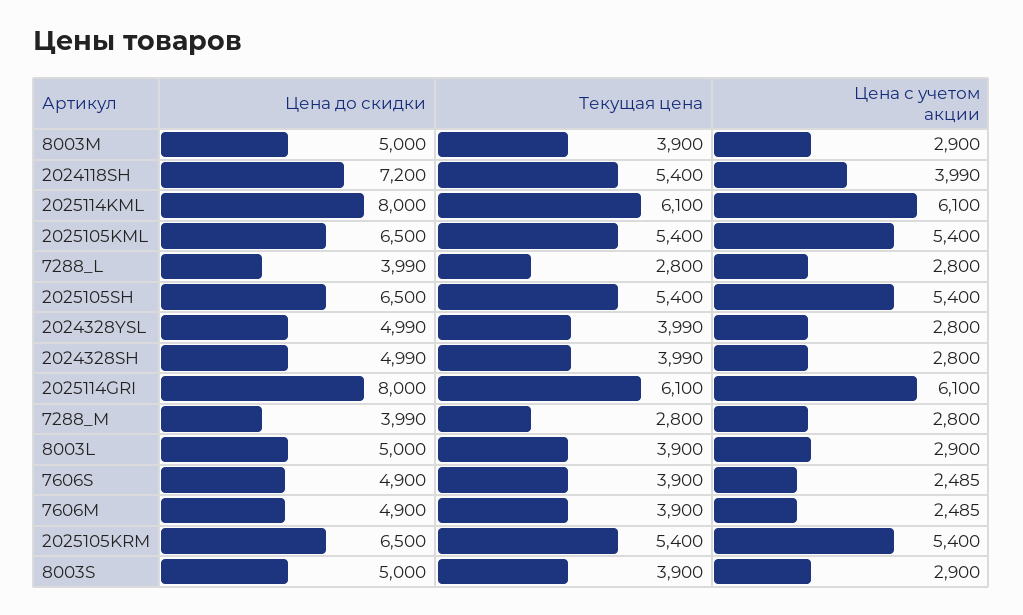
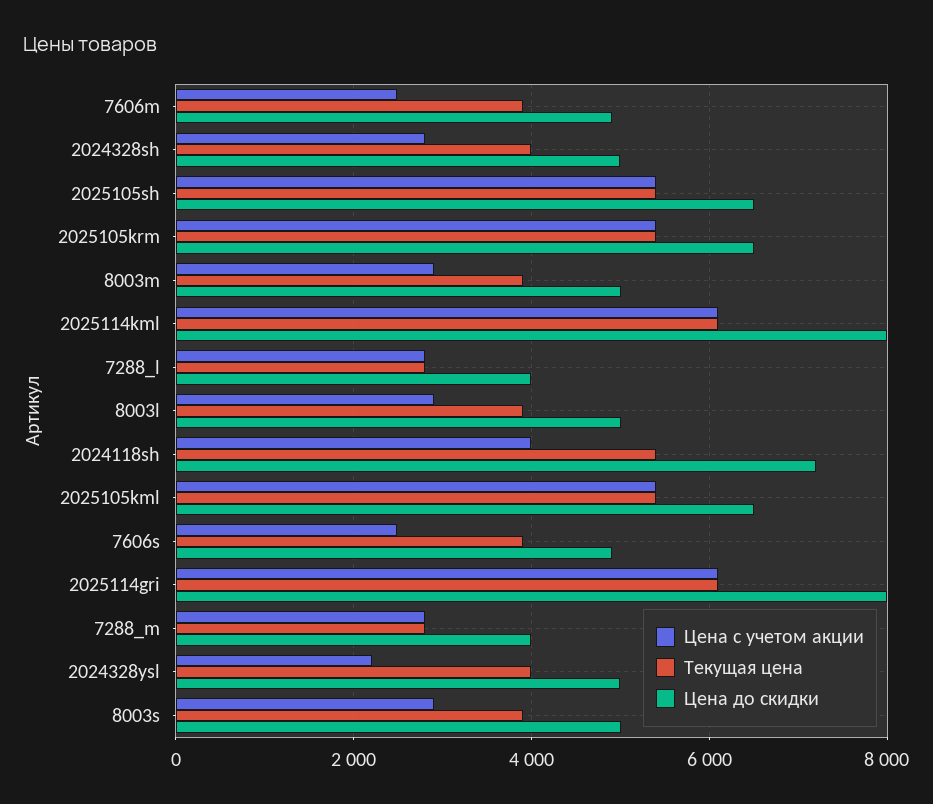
  {
    "Цена до скидки": {
      "8003M": 5000,
      "2024118SH": 7200,
      "2025114KML": 8000,
      "2025105KML": 6500,
      "7288_L": 3990,
      "2025105SH": 6500,
      "2024328YSL": 4990,
      "2024328SH": 4990,
      "2025114GRI": 8000,
      "7288_M": 3990,
      "8003L": 5000,
      "7606S": 4900,
      "7606M": 4900,
      "2025105KRM": 6500,
      "8003S": 5000
    },
    "Текущая цена": {
      "8003M": 3900,
      "2024118SH": 5400,
      "2025114KML": 6100,
      "2025105KML": 5400,
      "7288_L": 2800,
      "2025105SH": 5400,
      "2024328YSL": 3990,
      "2024328SH": 3990,
      "2025114GRI": 6100,
      "7288_M": 2800,
      "8003L": 3900,
      "7606S": 3900,
      "7606M": 3900,
      "2025105KRM": 5400,
      "8003S": 3900
    },
    "Цена с учетом акции": {
      "8003M": 2900,
      "2024118SH": 3990,
      "2025114KML": 6100,
      "2025105KML": 5400,
      "7288_L": 2800,
      "2025105SH": 5400,
-     "2024328YSL": 2800,
+     "2024328YSL": 2200,
      "2024328SH": 2800,
      "2025114GRI": 6100,
      "7288_M": 2800,
      "8003L": 2900,
      "7606S": 2485,
      "7606M": 2485,
      "2025105KRM": 5400,
      "8003S": 2900
    }
  }

